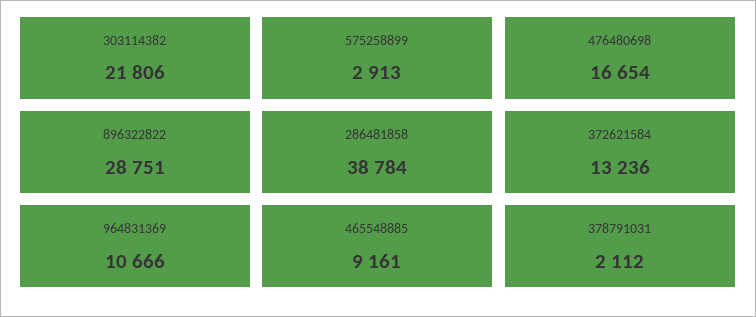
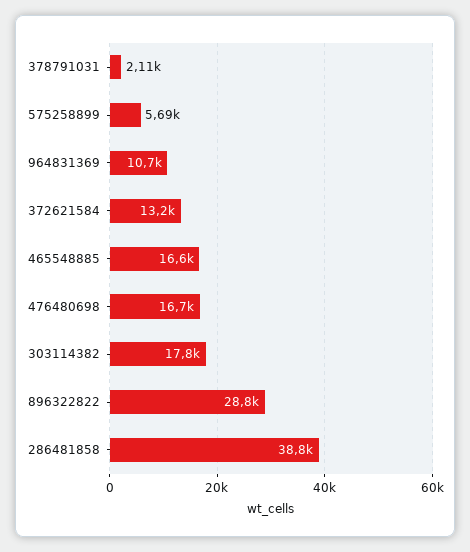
  {
-   "303114382": 21806,
+   "303114382": 17800,
-   "575258899": 2913,
+   "575258899": 5690,
    "476480698": 16654,
    "896322822": 28751,
    "286481858": 38784,
    "372621584": 13236,
    "964831369": 10666,
-   "465548885": 9161,
+   "465548885": 16600,
    "378791031": 2112
  }

